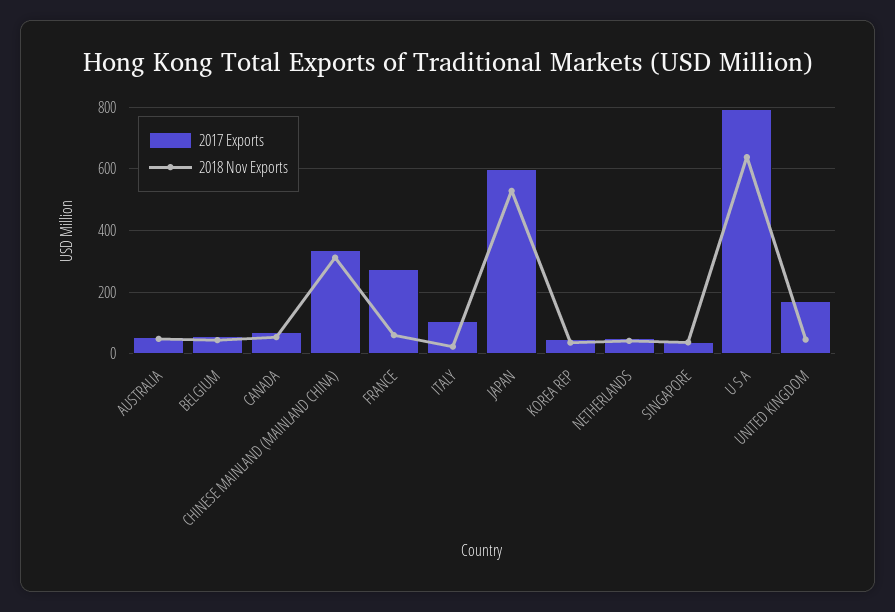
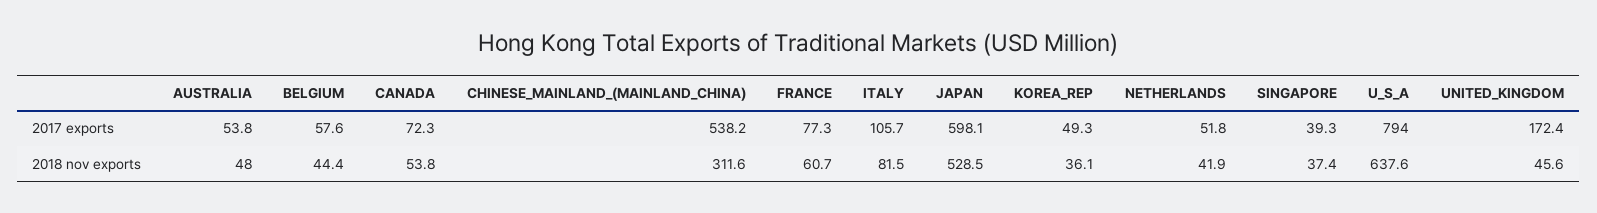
  {
    "2017 Exports": {
      "AUSTRALIA": 53.8,
      "BELGIUM": 57.6,
      "CANADA": 72.3,
-     "CHINESE MAINLAND (MAINLAND CHINA)": 340,
+     "CHINESE MAINLAND (MAINLAND CHINA)": 538.2,
-     "FRANCE": 280,
+     "FRANCE": 77.3,
      "ITALY": 105.7,
      "JAPAN": 598.1,
      "KOREA REP": 49.3,
      "NETHERLANDS": 51.8,
      "SINGAPORE": 39.3,
      "U S A": 794,
      "UNITED KINGDOM": 172.4
    },
    "2018 Nov Exports": {
      "AUSTRALIA": 48,
      "BELGIUM": 44.4,
      "CANADA": 53.8,
      "CHINESE MAINLAND (MAINLAND CHINA)": 311.6,
      "FRANCE": 60.7,
-     "ITALY": 20,
+     "ITALY": 81.5,
      "JAPAN": 528.5,
      "KOREA REP": 36.1,
      "NETHERLANDS": 41.9,
      "SINGAPORE": 37.4,
      "U S A": 637.6,
      "UNITED KINGDOM": 45.6
    }
  }

